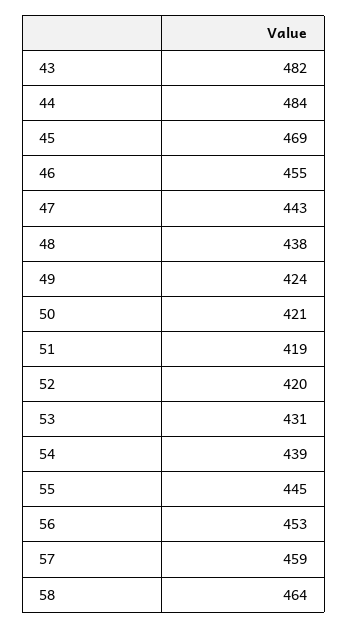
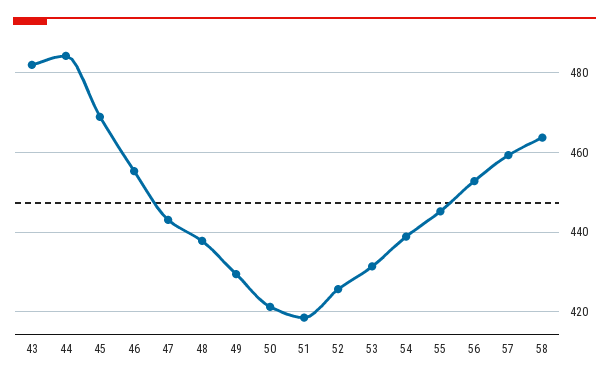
  {
    "43": 482,
    "44": 484,
    "45": 469,
    "46": 455,
    "47": 443,
    "48": 438,
-   "49": 424,
+   "49": 430,
    "50": 421,
    "51": 419,
-   "52": 420,
+   "52": 426,
    "53": 431,
    "54": 439,
    "55": 445,
    "56": 453,
    "57": 459,
    "58": 464
  }

